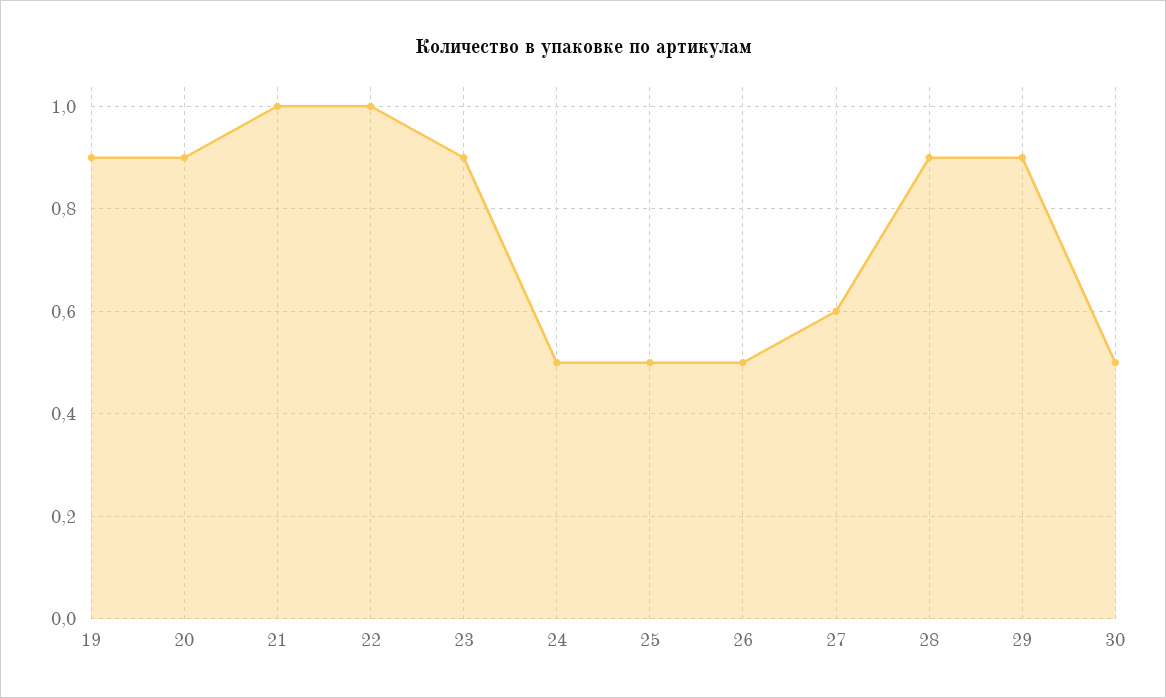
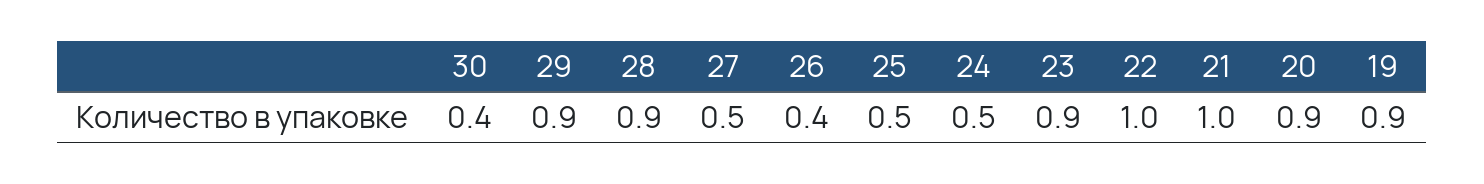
  {
    "19": 0.9,
    "20": 0.9,
    "21": 1,
    "22": 1,
    "23": 0.9,
    "24": 0.5,
    "25": 0.5,
-   "26": 0.5,
+   "26": 0.4,
-   "27": 0.6,
+   "27": 0.5,
    "28": 0.9,
    "29": 0.9,
-   "30": 0.5
+   "30": 0.4
  }

